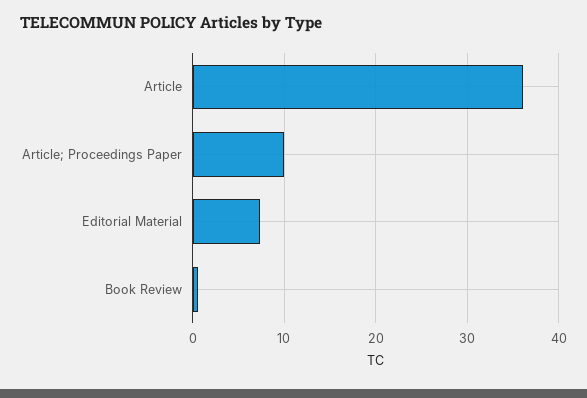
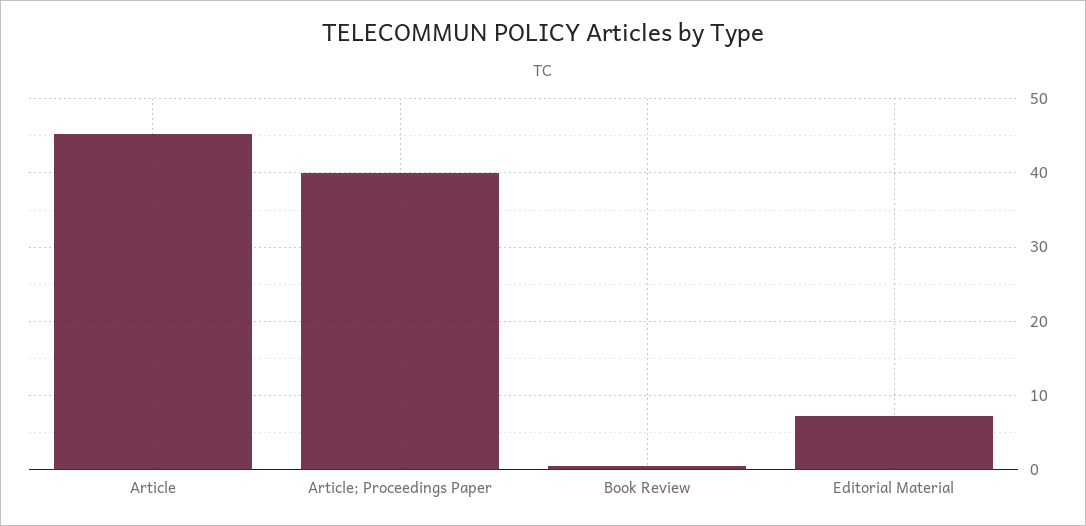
  {
-   "Article": 36,
+   "Article": 45,
-   "Article; Proceedings Paper": 10,
+   "Article; Proceedings Paper": 40,
    "Editorial Material": 7,
    "Book Review": 1
  }

